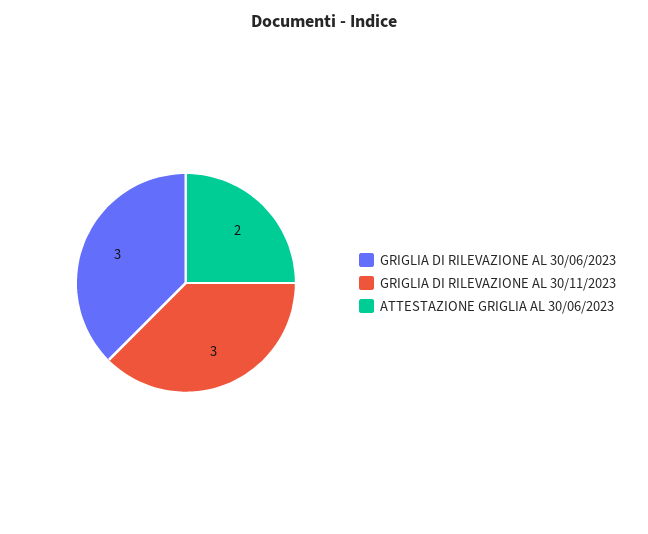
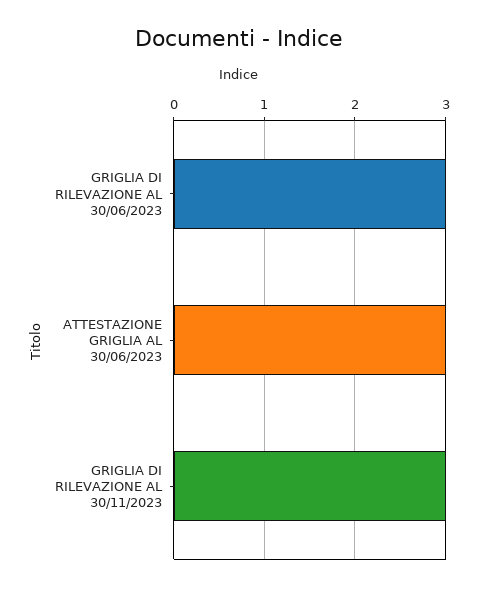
  {
    "GRIGLIA DI RILEVAZIONE AL 30/06/2023": 3,
    "GRIGLIA DI RILEVAZIONE AL 30/11/2023": 3,
-   "ATTESTAZIONE GRIGLIA AL 30/06/2023": 2
+   "ATTESTAZIONE GRIGLIA AL 30/06/2023": 3
  }

